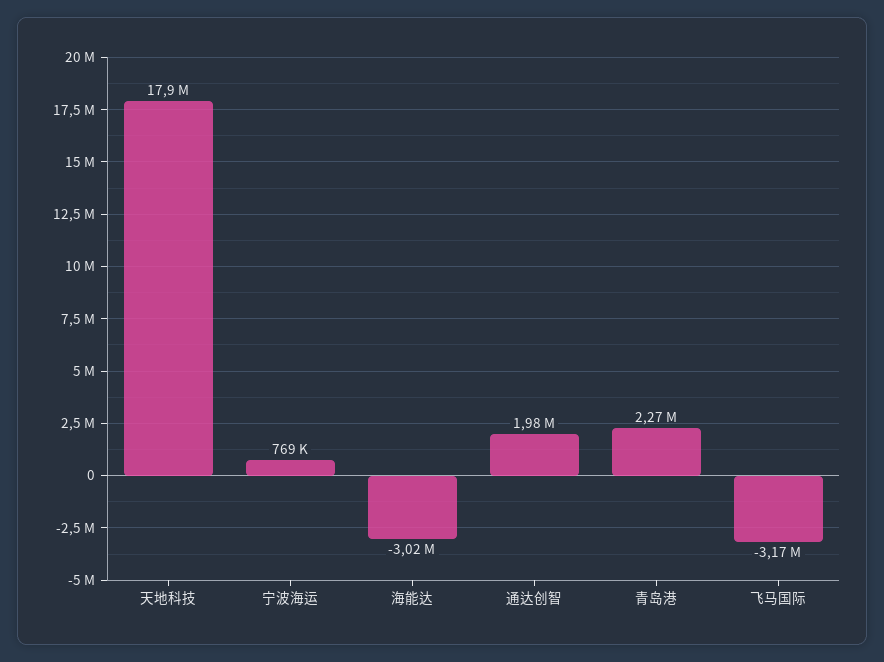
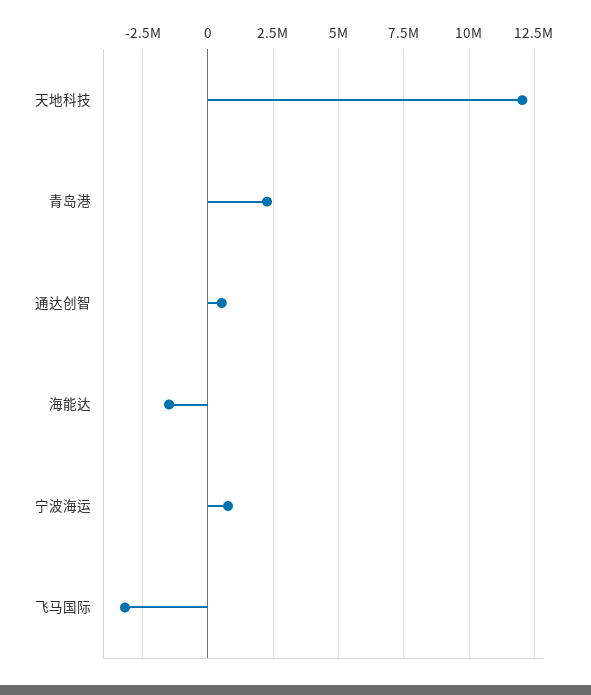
  {
-   "天地科技": 17900000,
+   "天地科技": 12000000,
    "宁波海运": 769000,
-   "海能达": -3020000,
+   "海能达": -1500000,
-   "通达创智": 1980000,
+   "通达创智": 500000,
    "青岛港": 2270000,
    "飞马国际": -3170000
  }

